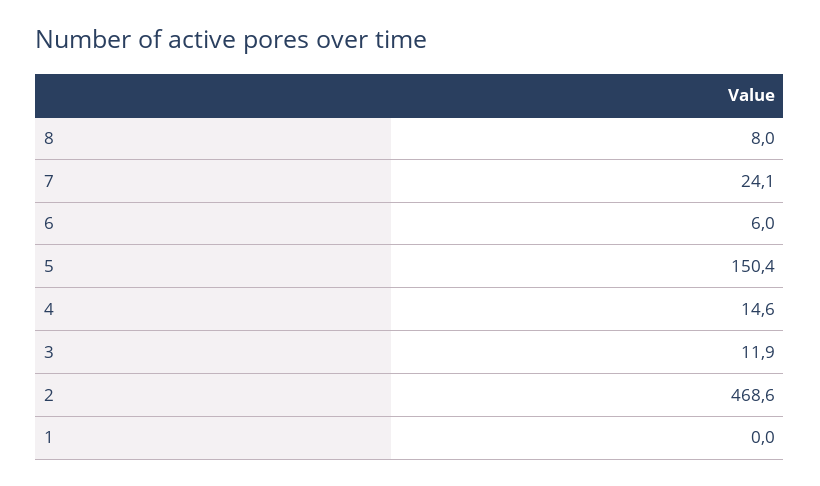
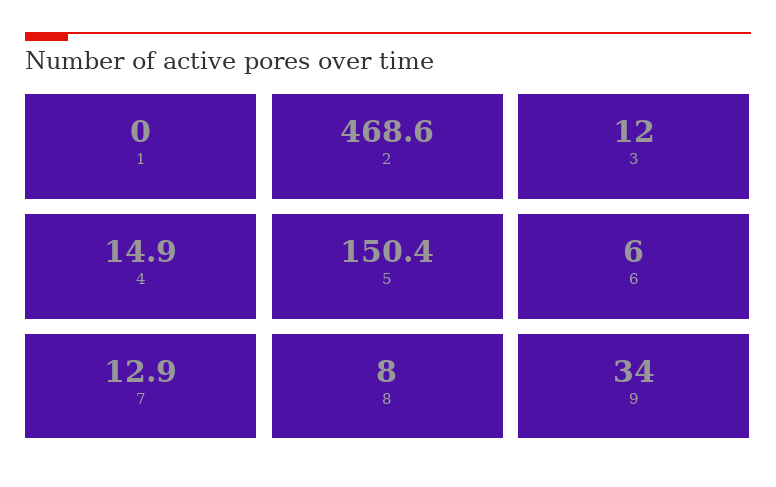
  {
    "8": 8,
-   "7": 24.1,
+   "7": 12.9,
    "6": 6,
    "5": 150.4,
-   "4": 14.6,
+   "4": 14.9,
-   "3": 11.9,
+   "3": 12,
    "2": 468.6,
-   "1": 0
+   "1": 0,
+   "9": 34
  }

